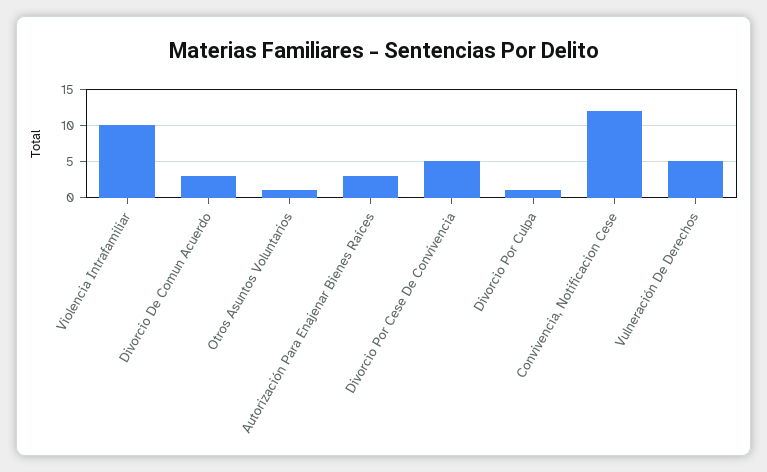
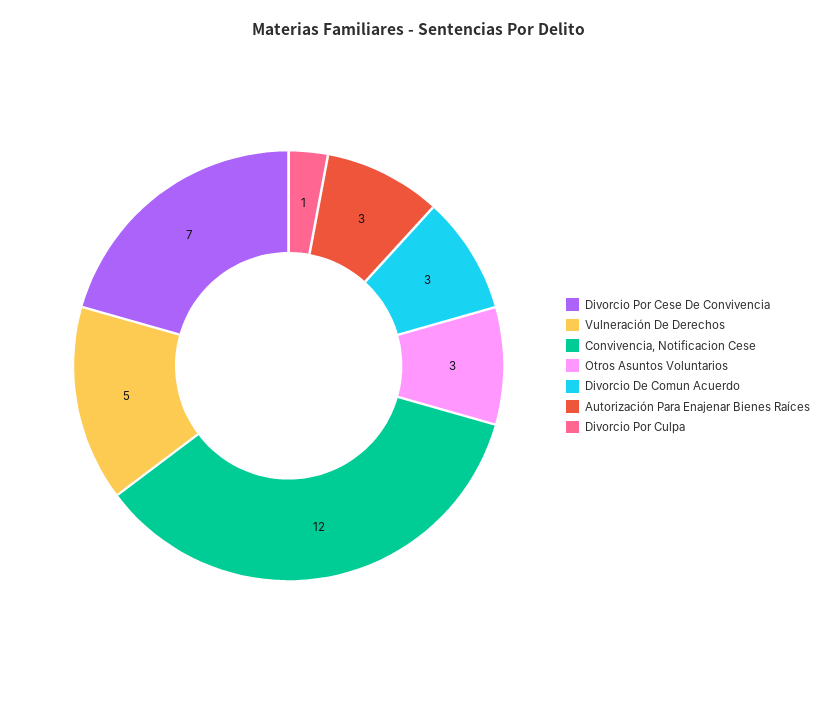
  {
-   "Violencia Intrafamiliar": 10,
    "Divorcio De Comun Acuerdo": 3,
-   "Otros Asuntos Voluntarios": 1,
+   "Otros Asuntos Voluntarios": 3,
    "Autorización Para Enajenar Bienes Raíces": 3,
-   "Divorcio Por Cese De Convivencia": 5,
+   "Divorcio Por Cese De Convivencia": 7,
    "Divorcio Por Culpa": 1,
    "Convivencia, Notificacion Cese": 12,
    "Vulneración De Derechos": 5
  }

